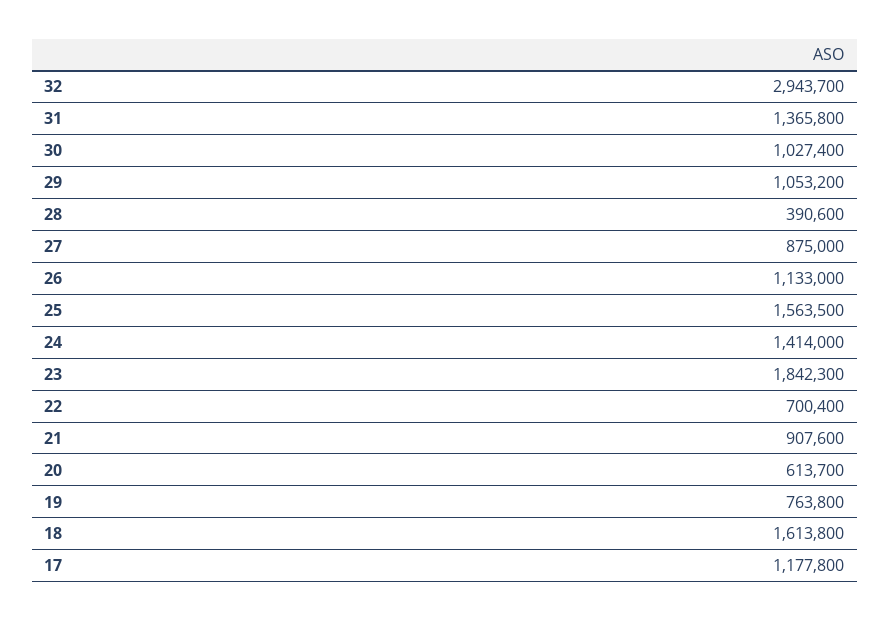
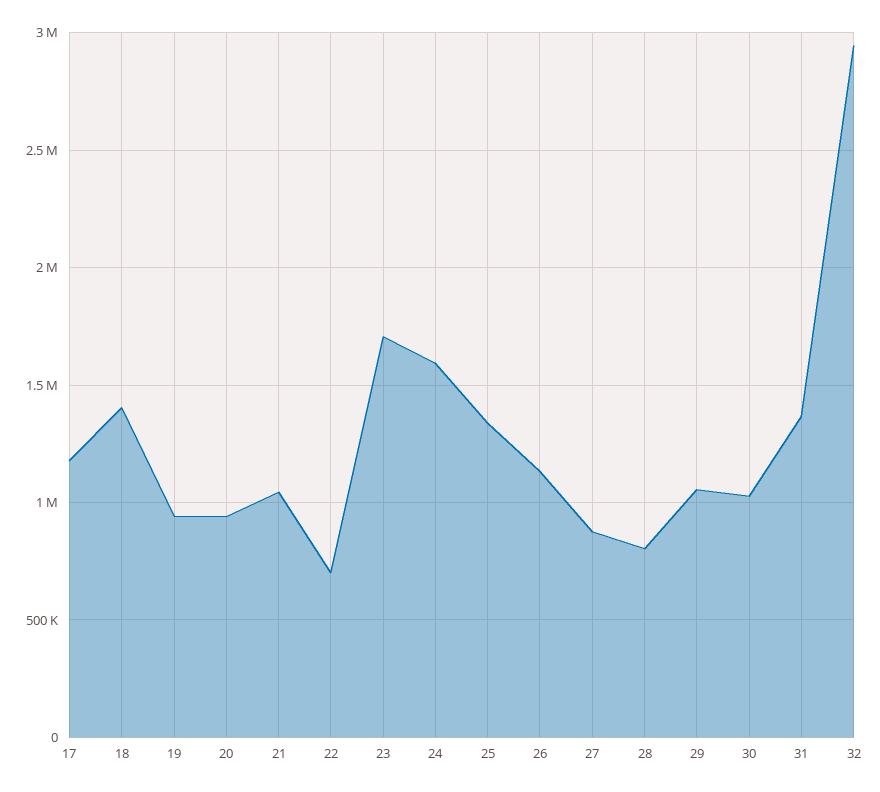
  {
    "32": 2943700,
    "31": 1365800,
    "30": 1027400,
    "29": 1053200,
-   "28": 390600,
+   "28": 800000,
    "27": 875000,
    "26": 1133000,
-   "25": 1563500,
+   "25": 1350000,
-   "24": 1414000,
+   "24": 1600000,
-   "23": 1842300,
+   "23": 1700000,
    "22": 700400,
-   "21": 907600,
+   "21": 1050000,
-   "20": 613700,
+   "20": 950000,
-   "19": 763800,
+   "19": 950000,
-   "18": 1613800,
+   "18": 1400000,
    "17": 1177800
  }

